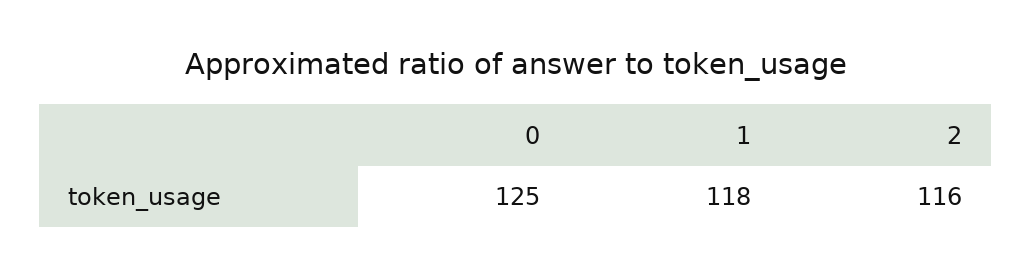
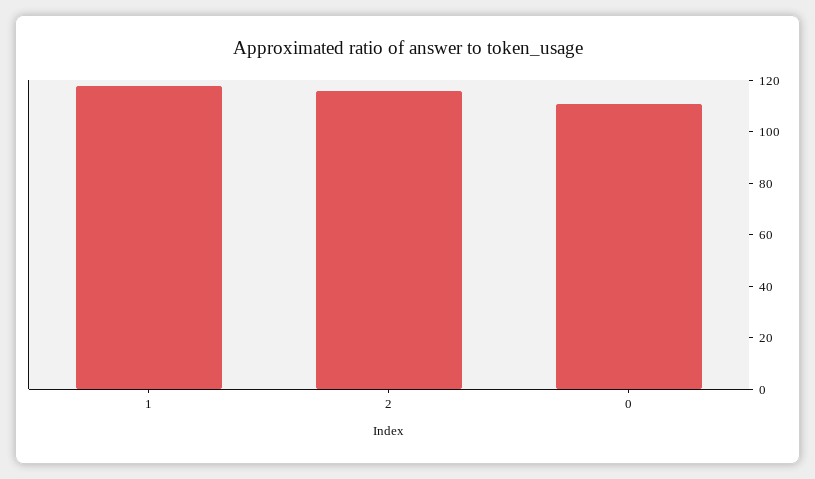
  {
-   "0": 125,
+   "0": 110,
    "1": 118,
    "2": 116
  }

